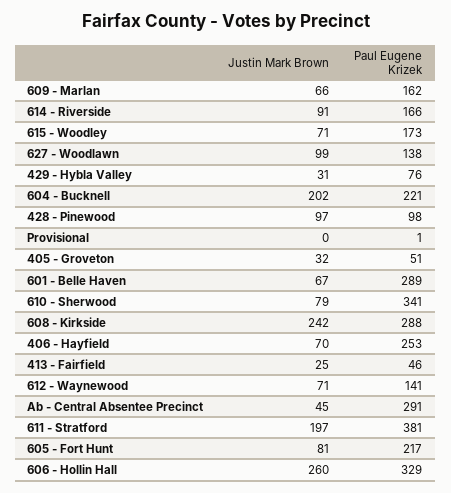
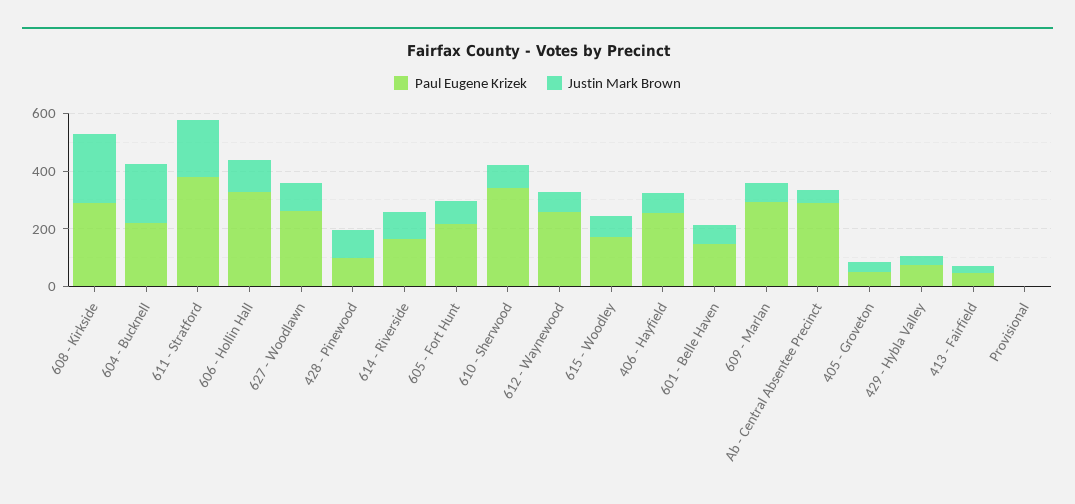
  {
    "Justin Mark Brown": {
      "609 - Marlan": 66,
      "614 - Riverside": 91,
      "615 - Woodley": 71,
      "627 - Woodlawn": 99,
      "429 - Hybla Valley": 31,
      "604 - Bucknell": 202,
      "428 - Pinewood": 97,
      "Provisional": 0,
      "405 - Groveton": 32,
      "601 - Belle Haven": 67,
      "610 - Sherwood": 79,
      "608 - Kirkside": 242,
      "406 - Hayfield": 70,
      "413 - Fairfield": 25,
      "612 - Waynewood": 71,
      "Ab - Central Absentee Precinct": 45,
      "611 - Stratford": 197,
      "605 - Fort Hunt": 81,
-     "606 - Hollin Hall": 260
+     "606 - Hollin Hall": 100
    },
    "Paul Eugene Krizek": {
-     "609 - Marlan": 162,
+     "609 - Marlan": 300,
      "614 - Riverside": 166,
      "615 - Woodley": 173,
-     "627 - Woodlawn": 138,
+     "627 - Woodlawn": 250,
      "429 - Hybla Valley": 76,
      "604 - Bucknell": 221,
      "428 - Pinewood": 98,
      "Provisional": 1,
      "405 - Groveton": 51,
-     "601 - Belle Haven": 289,
+     "601 - Belle Haven": 150,
      "610 - Sherwood": 341,
      "608 - Kirkside": 288,
      "406 - Hayfield": 253,
      "413 - Fairfield": 46,
-     "612 - Waynewood": 141,
+     "612 - Waynewood": 250,
      "Ab - Central Absentee Precinct": 291,
      "611 - Stratford": 381,
      "605 - Fort Hunt": 217,
      "606 - Hollin Hall": 329
    }
  }

